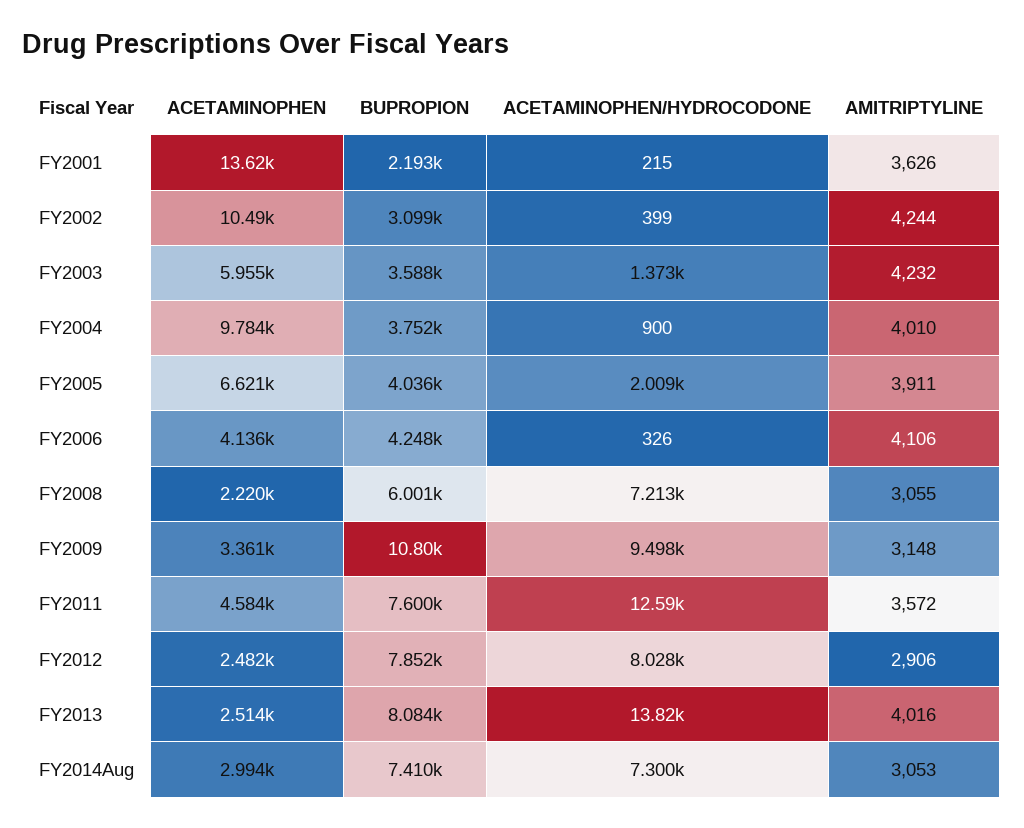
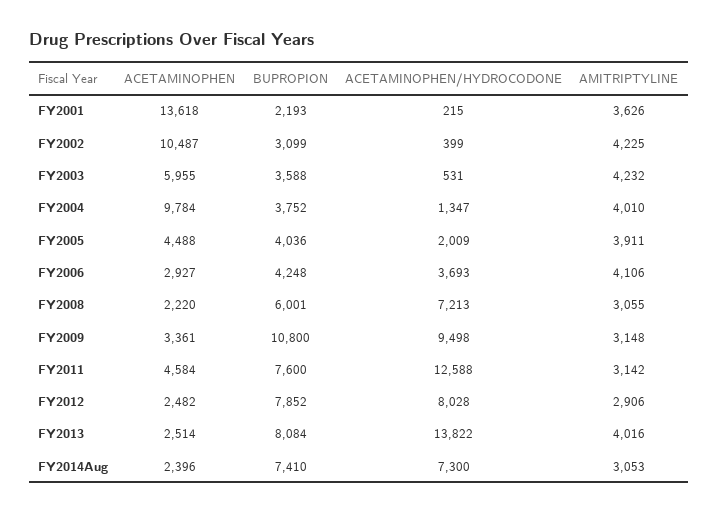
  {
    "ACETAMINOPHEN": {
      "FY2001": 13618,
      "FY2002": 10487,
      "FY2003": 5955,
      "FY2004": 9784,
-     "FY2005": 6621,
+     "FY2005": 4488,
-     "FY2006": 4136,
+     "FY2006": 2927,
      "FY2008": 2220,
      "FY2009": 3361,
      "FY2011": 4584,
      "FY2012": 2482,
      "FY2013": 2514,
-     "FY2014Aug": 2994
+     "FY2014Aug": 2396
    },
    "BUPROPION": {
      "FY2001": 2193,
      "FY2002": 3099,
      "FY2003": 3588,
      "FY2004": 3752,
      "FY2005": 4036,
      "FY2006": 4248,
      "FY2008": 6001,
      "FY2009": 10800,
      "FY2011": 7600,
      "FY2012": 7852,
      "FY2013": 8084,
      "FY2014Aug": 7410
    },
    "ACETAMINOPHEN/HYDROCODONE": {
      "FY2001": 215,
      "FY2002": 399,
-     "FY2003": 1373,
+     "FY2003": 531,
-     "FY2004": 900,
+     "FY2004": 1347,
      "FY2005": 2009,
-     "FY2006": 326,
+     "FY2006": 3693,
      "FY2008": 7213,
      "FY2009": 9498,
      "FY2011": 12588,
      "FY2012": 8028,
      "FY2013": 13822,
      "FY2014Aug": 7300
    },
    "AMITRIPTYLINE": {
      "FY2001": 3626,
-     "FY2002": 4244,
+     "FY2002": 4225,
      "FY2003": 4232,
      "FY2004": 4010,
      "FY2005": 3911,
      "FY2006": 4106,
      "FY2008": 3055,
      "FY2009": 3148,
-     "FY2011": 3572,
+     "FY2011": 3142,
      "FY2012": 2906,
      "FY2013": 4016,
      "FY2014Aug": 3053
    }
  }

